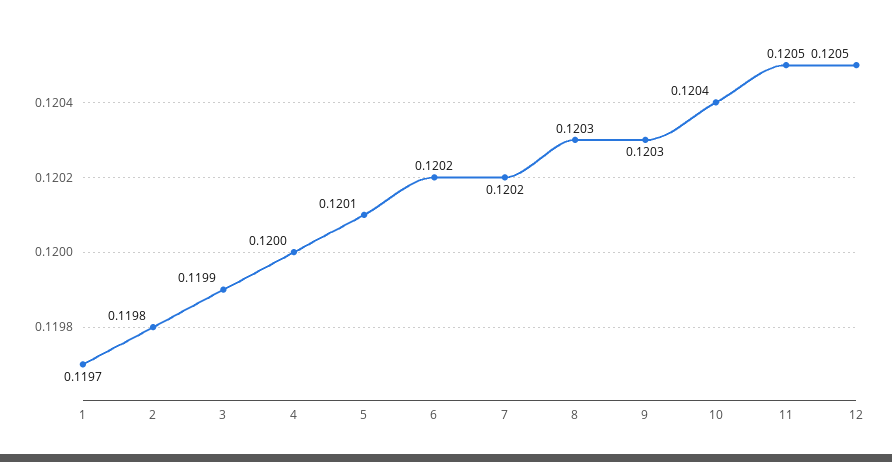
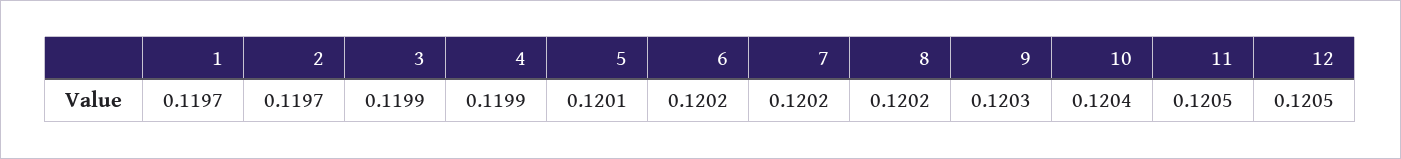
  {
    "1": 0.1197,
-   "2": 0.1198,
+   "2": 0.1197,
    "3": 0.1199,
-   "4": 0.12,
+   "4": 0.1199,
    "5": 0.1201,
    "6": 0.1202,
    "7": 0.1202,
-   "8": 0.1203,
+   "8": 0.1202,
    "9": 0.1203,
    "10": 0.1204,
    "11": 0.1205,
    "12": 0.1205
  }

